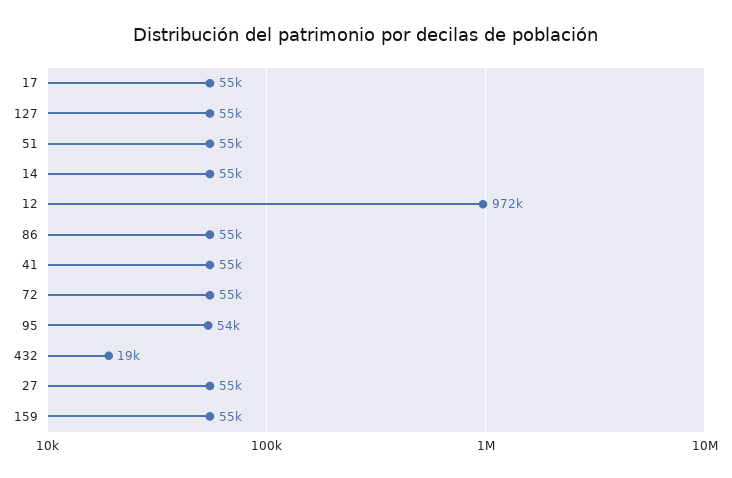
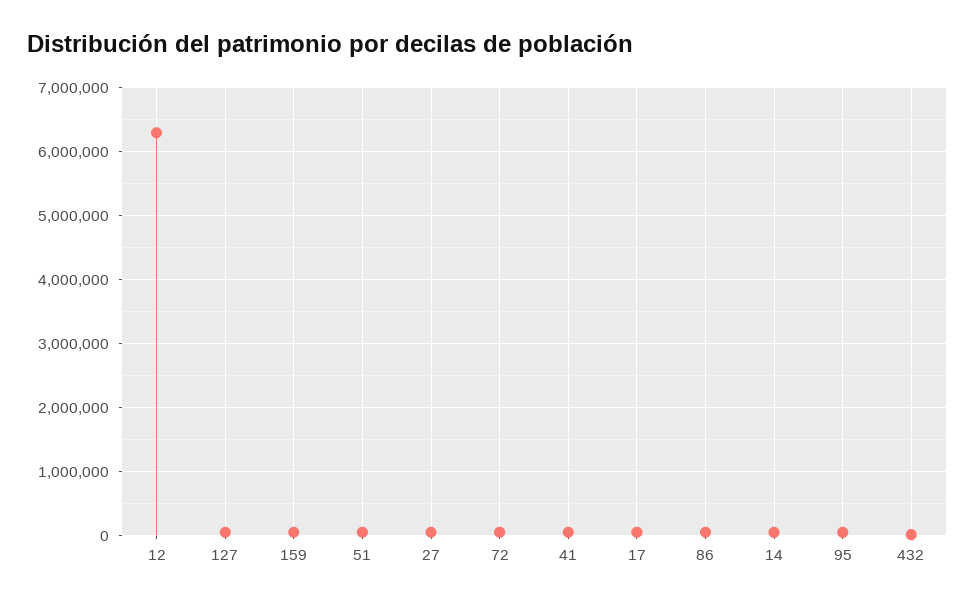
  {
    "17": 55000,
    "127": 55000,
    "51": 55000,
    "14": 55000,
-   "12": 972000,
+   "12": 6300000,
    "86": 55000,
    "41": 55000,
    "72": 55000,
    "95": 54000,
    "432": 19000,
    "27": 55000,
    "159": 55000
  }

